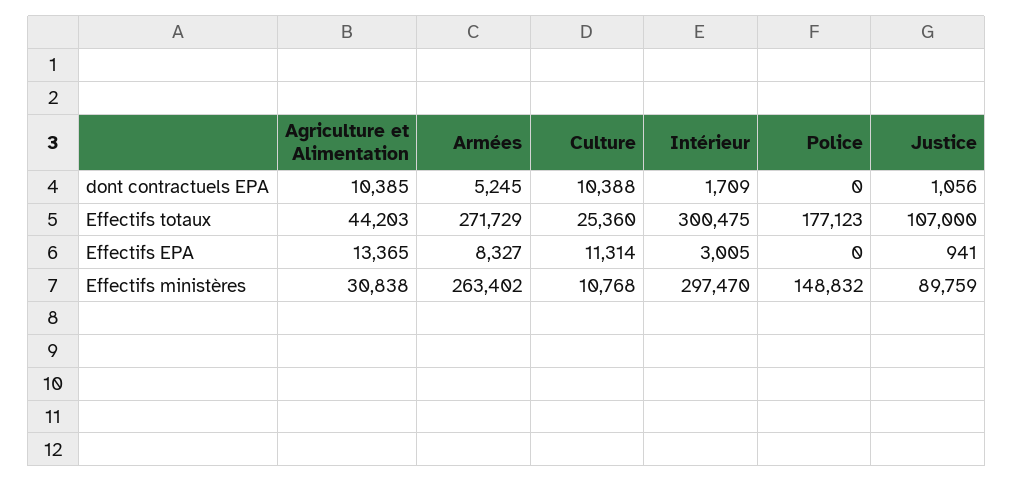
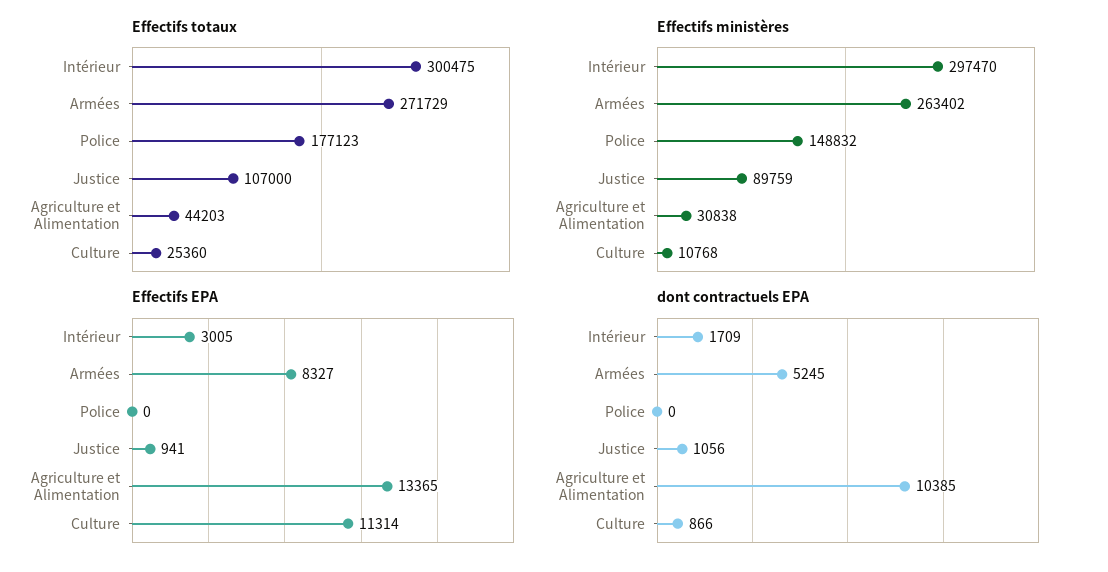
  {
    "dont contractuels EPA": {
      "Agriculture et Alimentation": 10385,
      "Armées": 5245,
-     "Culture": 10388,
+     "Culture": 866,
      "Intérieur": 1709,
      "Police": 0,
      "Justice": 1056
    },
    "Effectifs totaux": {
      "Agriculture et Alimentation": 44203,
      "Armées": 271729,
      "Culture": 25360,
      "Intérieur": 300475,
      "Police": 177123,
      "Justice": 107000
    },
    "Effectifs EPA": {
      "Agriculture et Alimentation": 13365,
      "Armées": 8327,
      "Culture": 11314,
      "Intérieur": 3005,
      "Police": 0,
      "Justice": 941
    },
    "Effectifs ministères": {
      "Agriculture et Alimentation": 30838,
      "Armées": 263402,
      "Culture": 10768,
      "Intérieur": 297470,
      "Police": 148832,
      "Justice": 89759
    }
  }

